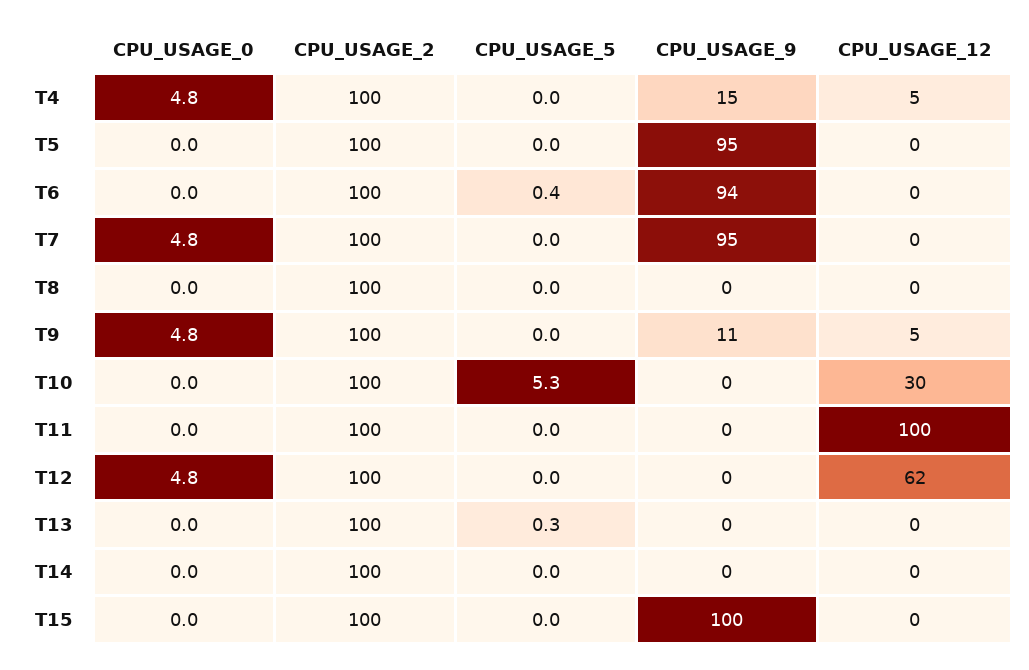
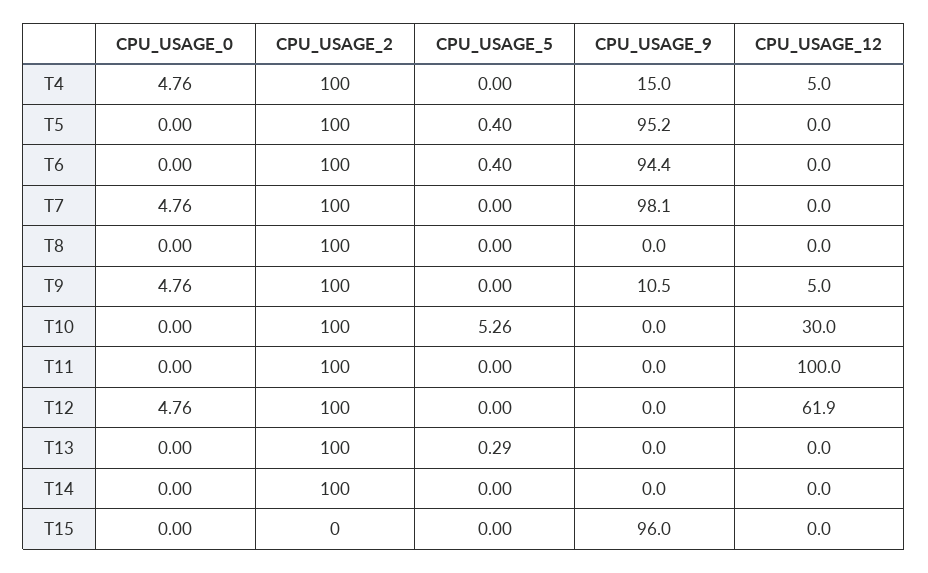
  {
    "CPU_USAGE_0": {
      "T4": 4.76,
      "T5": 0,
      "T6": 0,
      "T7": 4.76,
      "T8": 0,
      "T9": 4.76,
      "T10": 0,
      "T11": 0,
      "T12": 4.76,
      "T13": 0,
      "T14": 0,
      "T15": 0
    },
    "CPU_USAGE_2": {
      "T4": 100,
      "T5": 100,
      "T6": 100,
      "T7": 100,
      "T8": 100,
      "T9": 100,
      "T10": 100,
      "T11": 100,
      "T12": 100,
      "T13": 100,
      "T14": 100,
-     "T15": 100
+     "T15": 0
    },
    "CPU_USAGE_5": {
      "T4": 0,
-     "T5": 0,
+     "T5": 0.4,
      "T6": 0.4,
      "T7": 0,
      "T8": 0,
      "T9": 0,
      "T10": 5.26,
      "T11": 0,
      "T12": 0,
      "T13": 0.29,
      "T14": 0,
      "T15": 0
    },
    "CPU_USAGE_9": {
      "T4": 15,
      "T5": 95.2,
      "T6": 94.4,
-     "T7": 95,
+     "T7": 98.1,
      "T8": 0,
      "T9": 10.5,
      "T10": 0,
      "T11": 0,
      "T12": 0,
      "T13": 0,
      "T14": 0,
-     "T15": 100
+     "T15": 96
    },
    "CPU_USAGE_12": {
      "T4": 5,
      "T5": 0,
      "T6": 0,
      "T7": 0,
      "T8": 0,
      "T9": 5,
      "T10": 30,
      "T11": 100,
      "T12": 61.9,
      "T13": 0,
      "T14": 0,
      "T15": 0
    }
  }

